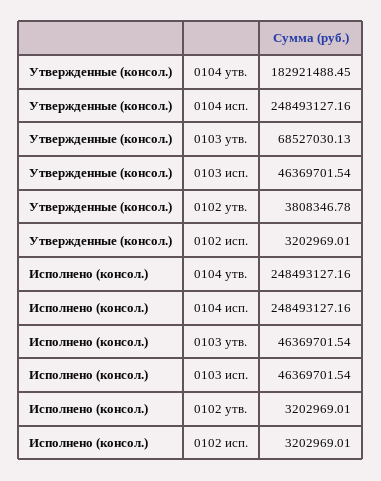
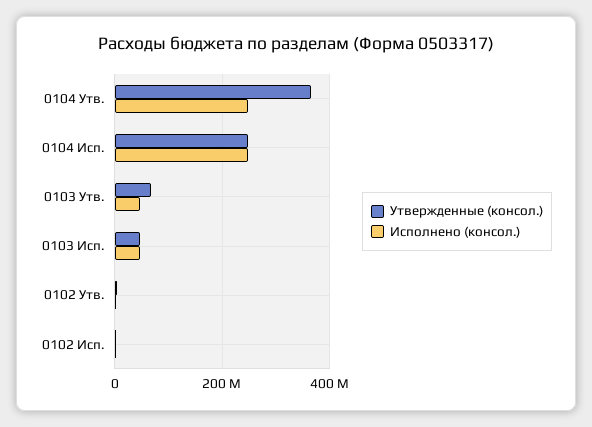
  {
    "Утвержденные (консол.)": {
-     "0104 утв.": 182921488.45,
+     "0104 утв.": 360000000,
      "0104 исп.": 248493127.16,
      "0103 утв.": 68527030.13,
      "0103 исп.": 46369701.54,
      "0102 утв.": 3808346.78,
      "0102 исп.": 3202969.01
    },
    "Исполнено (консол.)": {
      "0104 утв.": 248493127.16,
      "0104 исп.": 248493127.16,
      "0103 утв.": 46369701.54,
      "0103 исп.": 46369701.54,
      "0102 утв.": 3202969.01,
      "0102 исп.": 3202969.01
    }
  }

